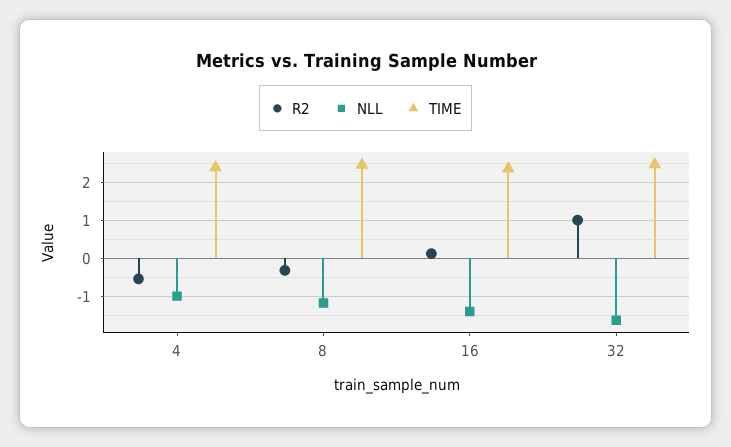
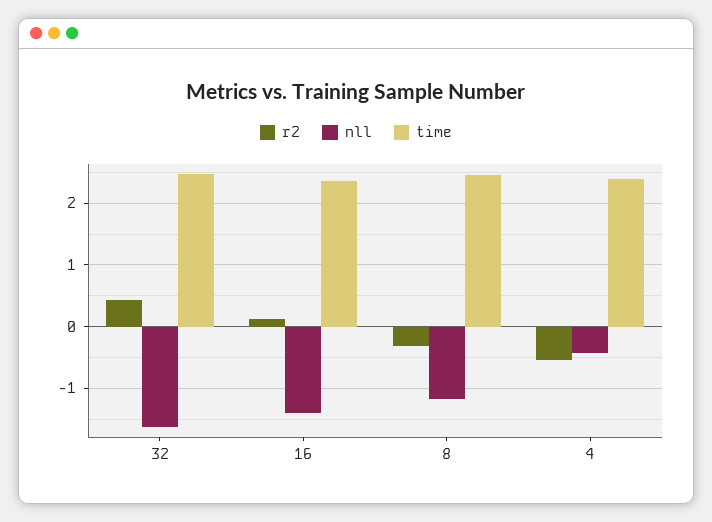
  {
    "R2": {
      "4": -0.5,
      "8": -0.3,
      "16": 0.1,
-     "32": 1
+     "32": 0.4
    },
    "NLL": {
-     "4": -1,
+     "4": -0.4,
      "8": -1.2,
      "16": -1.4,
      "32": -1.6
    },
    "TIME": {
      "4": 2.4,
      "8": 2.5,
      "16": 2.4,
      "32": 2.5
    }
  }

